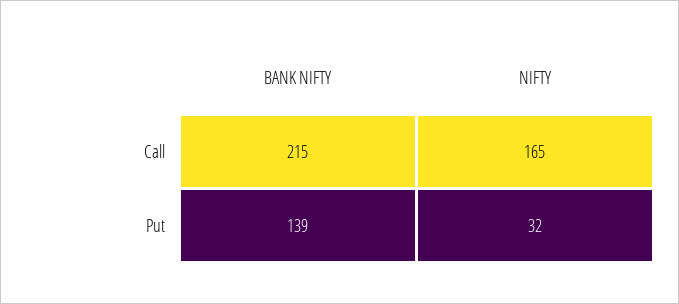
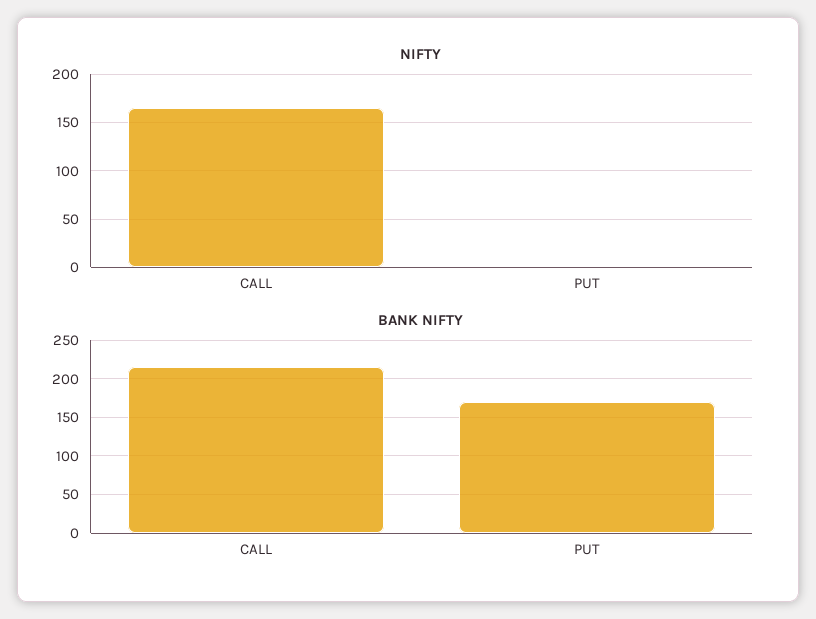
  {
    "BANK NIFTY": {
      "Call": 215,
-     "Put": 139
+     "Put": 170
    },
    "NIFTY": {
      "Call": 165,
-     "Put": 32
+     "Put": 0
    }
  }

